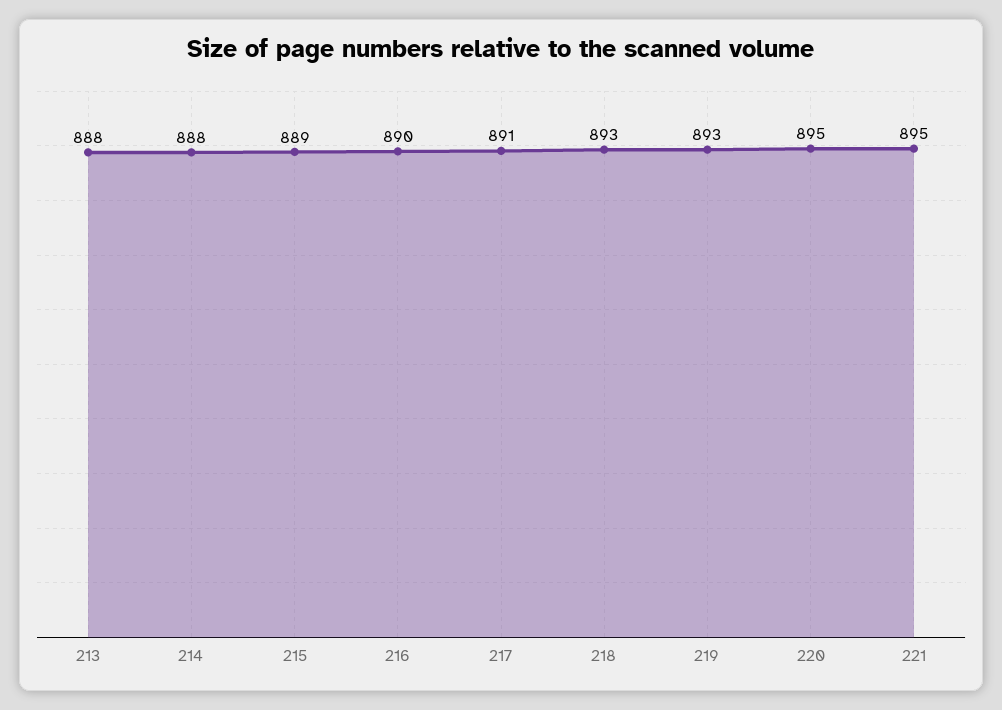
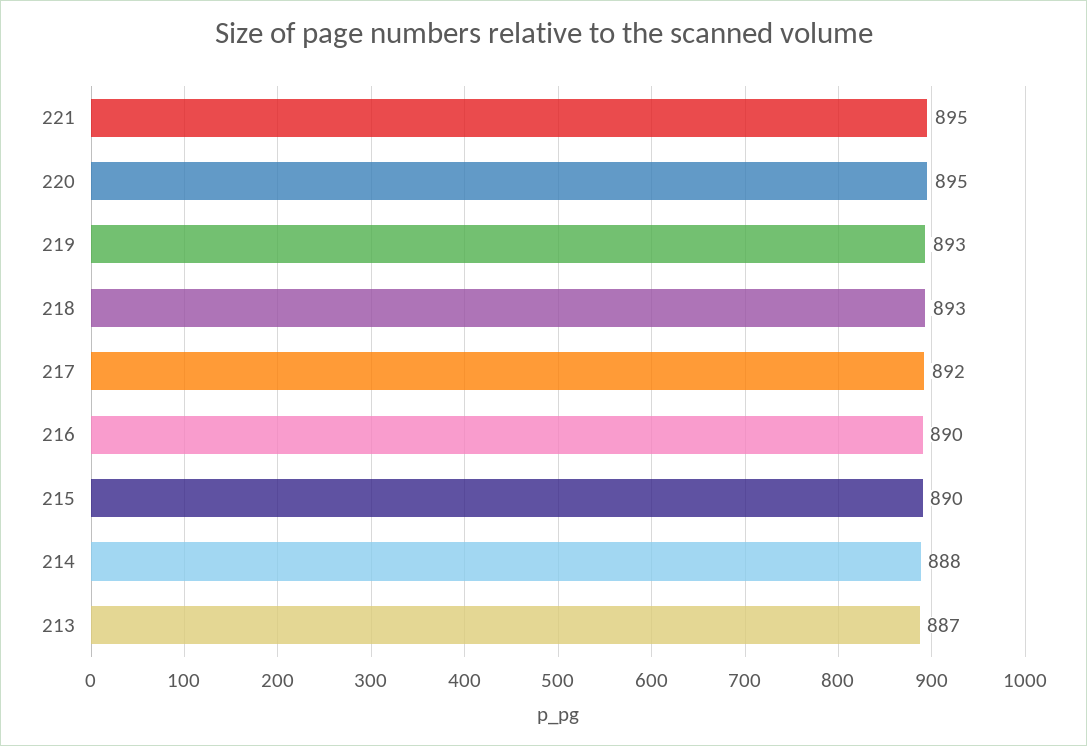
  {
-   "213": 888,
+   "213": 887,
    "214": 888,
-   "215": 889,
+   "215": 890,
    "216": 890,
-   "217": 891,
+   "217": 892,
    "218": 893,
    "219": 893,
    "220": 895,
    "221": 895
  }

